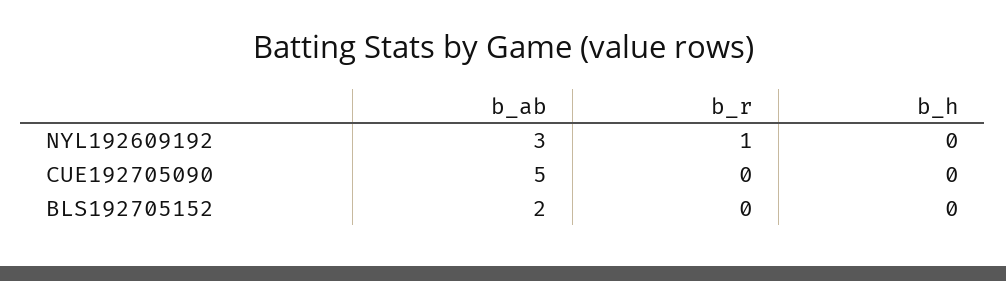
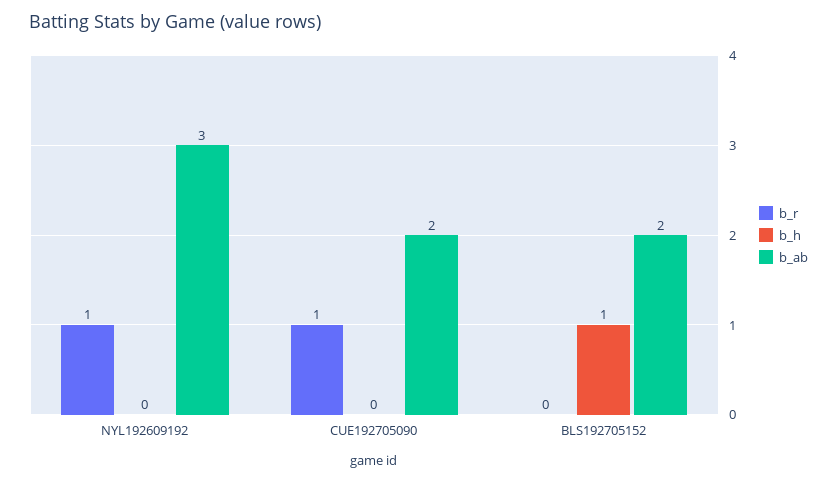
  {
    "b_ab": {
      "NYL192609192": 3,
-     "CUE192705090": 5,
+     "CUE192705090": 2,
      "BLS192705152": 2
    },
    "b_r": {
      "NYL192609192": 1,
-     "CUE192705090": 0,
+     "CUE192705090": 1,
      "BLS192705152": 0
    },
    "b_h": {
      "NYL192609192": 0,
      "CUE192705090": 0,
-     "BLS192705152": 0
+     "BLS192705152": 1
    }
  }

